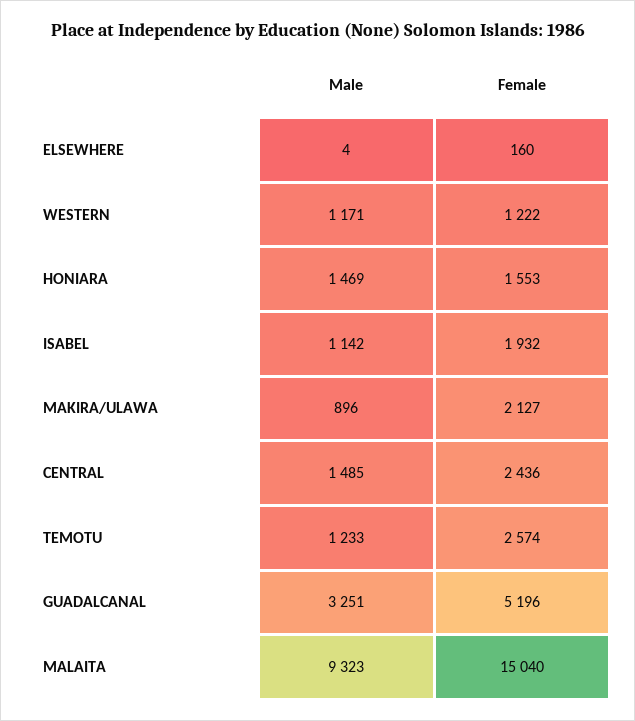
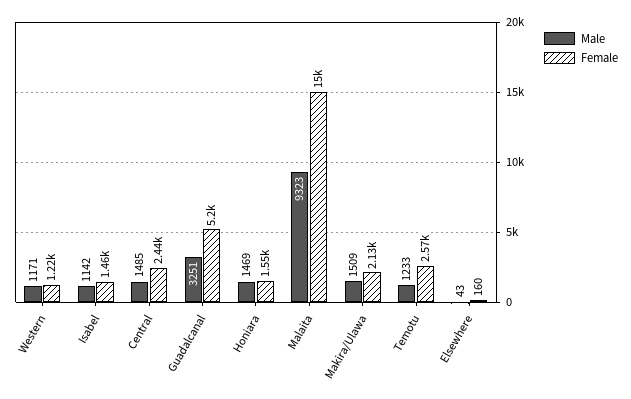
  {
    "Male": {
-     "ELSEWHERE": 4,
+     "ELSEWHERE": 43,
      "WESTERN": 1171,
      "HONIARA": 1469,
      "ISABEL": 1142,
-     "MAKIRA/ULAWA": 896,
+     "MAKIRA/ULAWA": 1509,
      "CENTRAL": 1485,
      "TEMOTU": 1233,
      "GUADALCANAL": 3251,
      "MALAITA": 9323
    },
    "Female": {
      "ELSEWHERE": 160,
      "WESTERN": 1222,
      "HONIARA": 1553,
-     "ISABEL": 1932,
+     "ISABEL": 1460,
      "MAKIRA/ULAWA": 2127,
      "CENTRAL": 2436,
      "TEMOTU": 2574,
      "GUADALCANAL": 5196,
      "MALAITA": 15040
    }
  }

